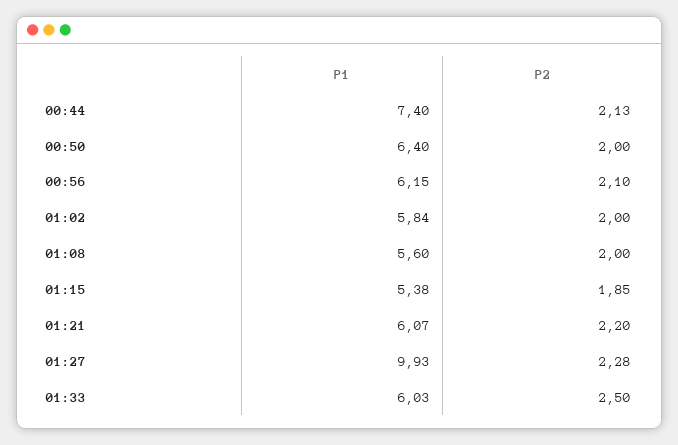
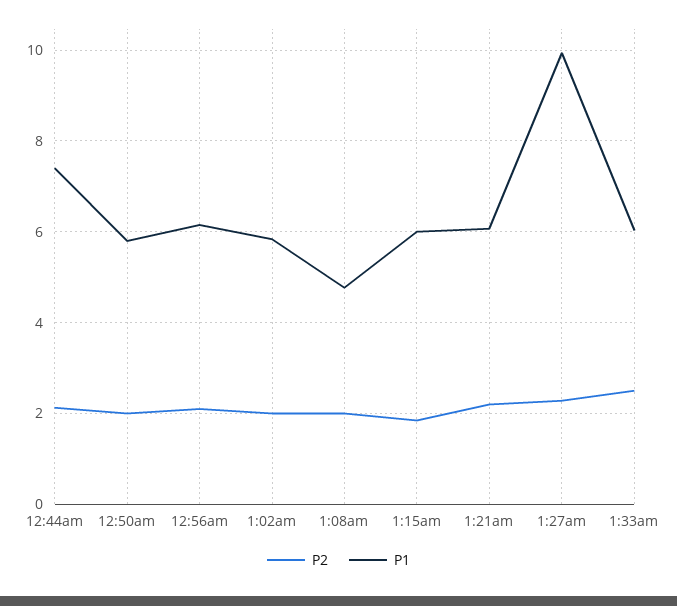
  {
    "P1": {
      "00:44": 7.4,
-     "00:50": 6.4,
+     "00:50": 5.8,
      "00:56": 6.15,
      "01:02": 5.84,
-     "01:08": 5.6,
+     "01:08": 4.8,
-     "01:15": 5.38,
+     "01:15": 6,
      "01:21": 6.07,
      "01:27": 9.93,
      "01:33": 6.03
    },
    "P2": {
      "00:44": 2.13,
      "00:50": 2,
      "00:56": 2.1,
      "01:02": 2,
      "01:08": 2,
      "01:15": 1.85,
      "01:21": 2.2,
      "01:27": 2.28,
      "01:33": 2.5
    }
  }

